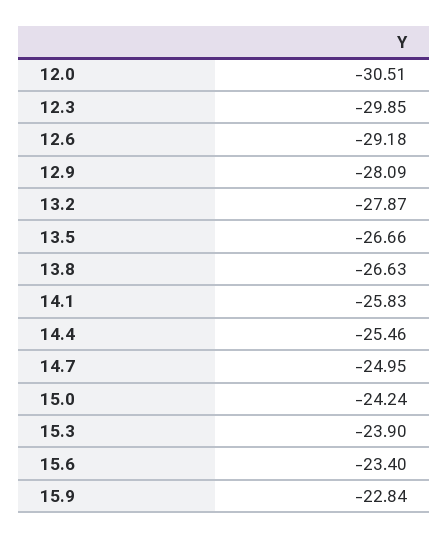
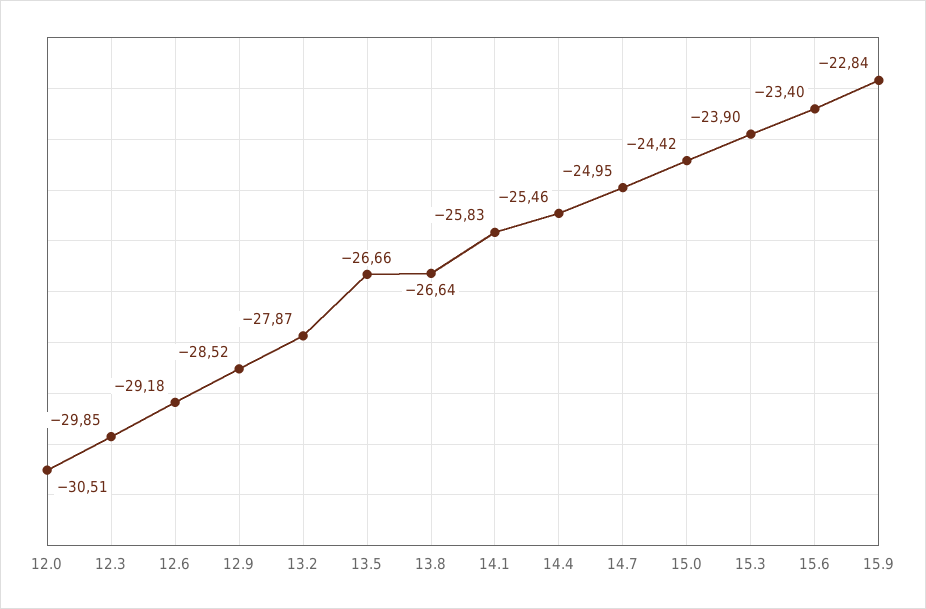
  {
    "12.0": -30.51,
    "12.3": -29.85,
    "12.6": -29.18,
-   "12.9": -28.09,
+   "12.9": -28.52,
    "13.2": -27.87,
    "13.5": -26.66,
-   "13.8": -26.63,
+   "13.8": -26.64,
    "14.1": -25.83,
    "14.4": -25.46,
    "14.7": -24.95,
-   "15.0": -24.24,
+   "15.0": -24.42,
    "15.3": -23.9,
    "15.6": -23.4,
    "15.9": -22.84
  }

